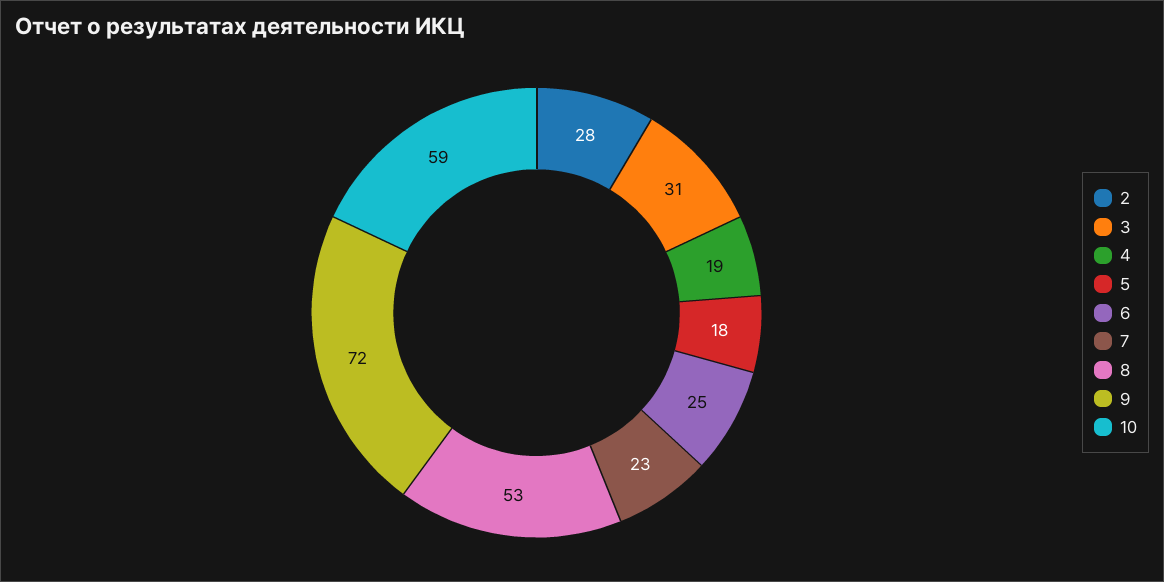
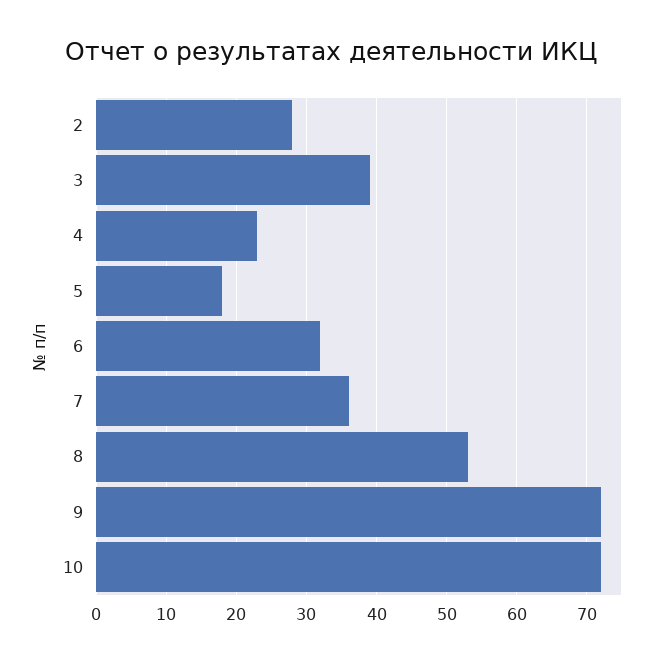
  {
    "2": 28,
-   "3": 31,
+   "3": 39,
-   "4": 19,
+   "4": 23,
    "5": 18,
-   "6": 25,
+   "6": 32,
-   "7": 23,
+   "7": 36,
    "8": 53,
    "9": 72,
-   "10": 59
+   "10": 72
  }

